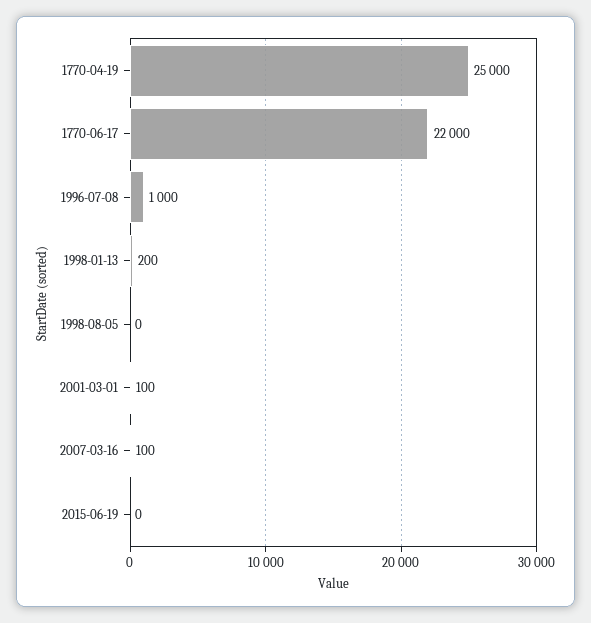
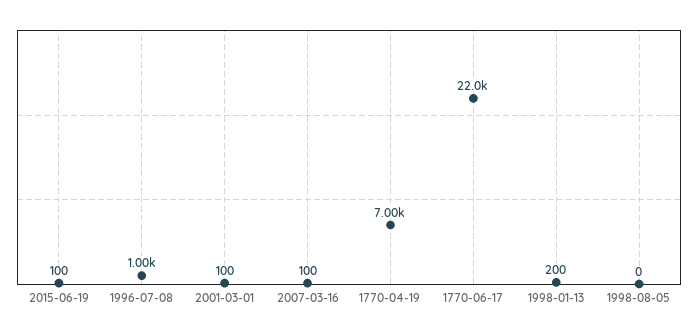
  {
-   "1770-04-19": 25000,
+   "1770-04-19": 7000,
    "1770-06-17": 22000,
    "1996-07-08": 1000,
    "1998-01-13": 200,
    "1998-08-05": 0,
    "2001-03-01": 100,
    "2007-03-16": 100,
-   "2015-06-19": 0
+   "2015-06-19": 100
  }

